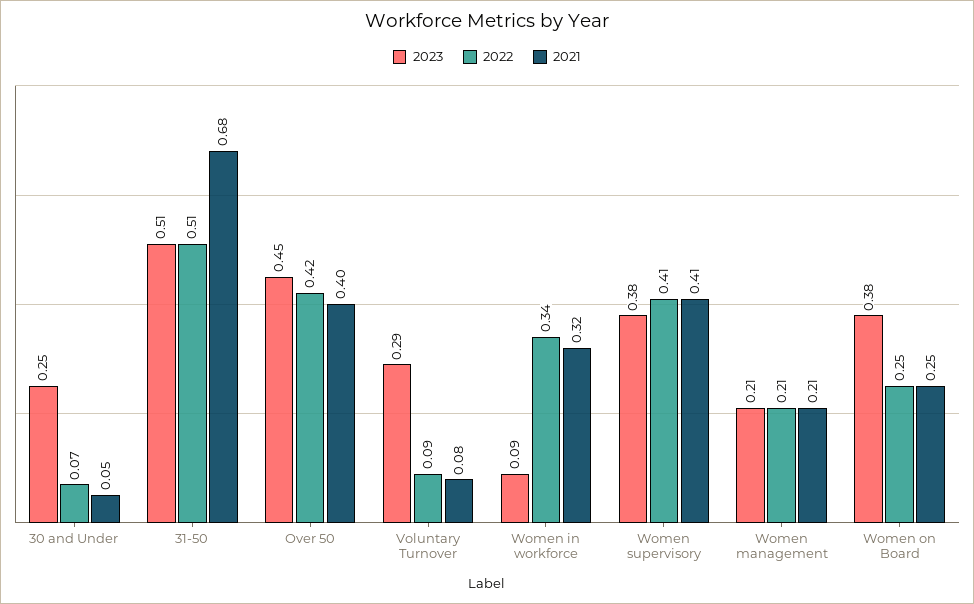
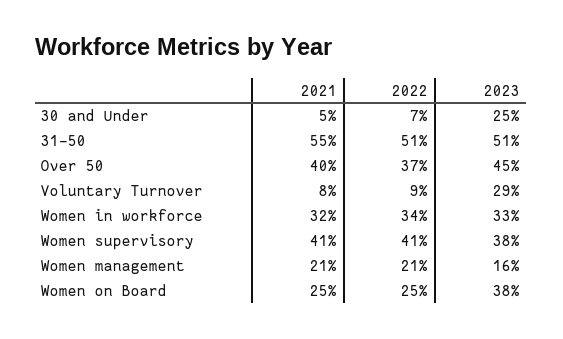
  {
    "2023": {
      "30 and Under": 0.25,
      "31-50": 0.51,
      "Over 50": 0.45,
      "Voluntary Turnover": 0.29,
-     "Women in workforce": 0.09,
+     "Women in workforce": 0.33,
      "Women supervisory": 0.38,
-     "Women management": 0.21,
+     "Women management": 0.16,
      "Women on Board": 0.38
    },
    "2022": {
      "30 and Under": 0.07,
      "31-50": 0.51,
-     "Over 50": 0.42,
+     "Over 50": 0.37,
      "Voluntary Turnover": 0.09,
      "Women in workforce": 0.34,
      "Women supervisory": 0.41,
      "Women management": 0.21,
      "Women on Board": 0.25
    },
    "2021": {
      "30 and Under": 0.05,
-     "31-50": 0.68,
+     "31-50": 0.55,
      "Over 50": 0.4,
      "Voluntary Turnover": 0.08,
      "Women in workforce": 0.32,
      "Women supervisory": 0.41,
      "Women management": 0.21,
      "Women on Board": 0.25
    }
  }

